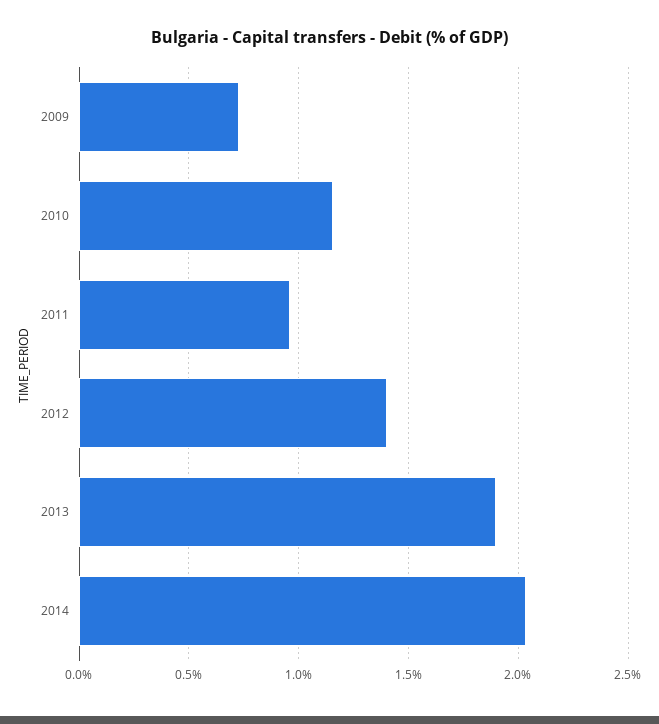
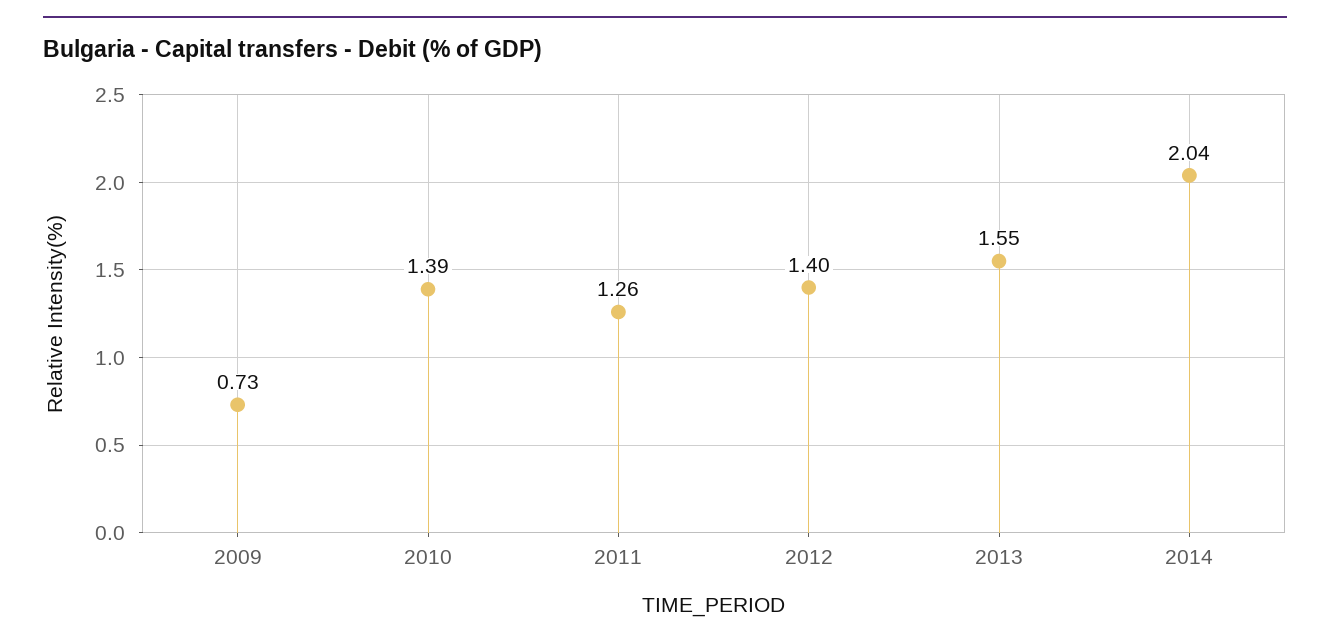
  {
    "2009": 0.73,
-   "2010": 1.15,
+   "2010": 1.39,
-   "2011": 0.95,
+   "2011": 1.26,
    "2012": 1.4,
-   "2013": 1.9,
+   "2013": 1.55,
    "2014": 2.04
  }

